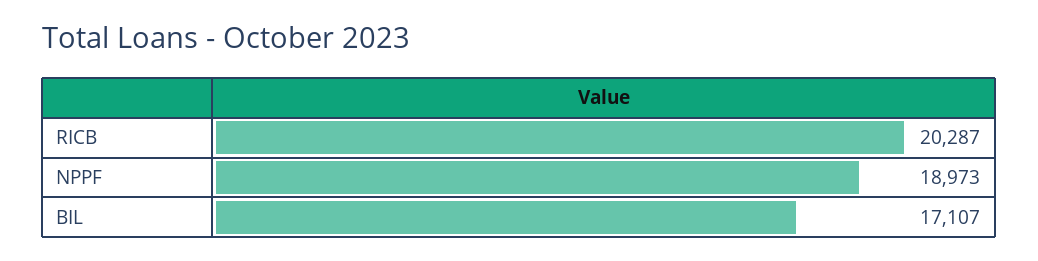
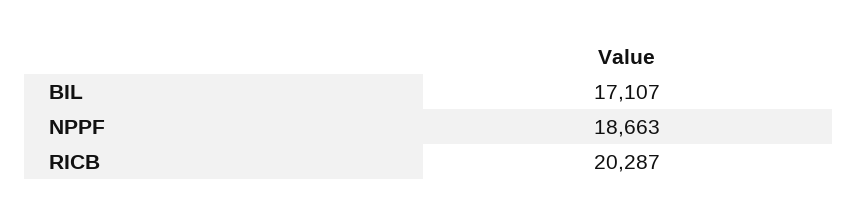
  {
    "RICB": 20287,
-   "NPPF": 18973,
+   "NPPF": 18663,
    "BIL": 17107
  }

